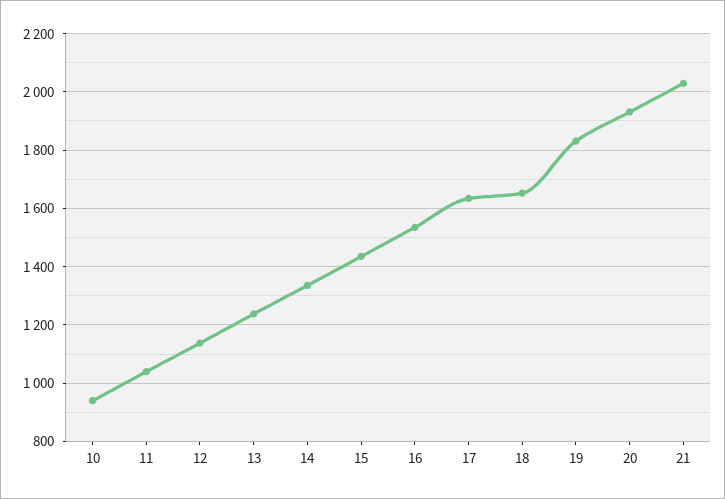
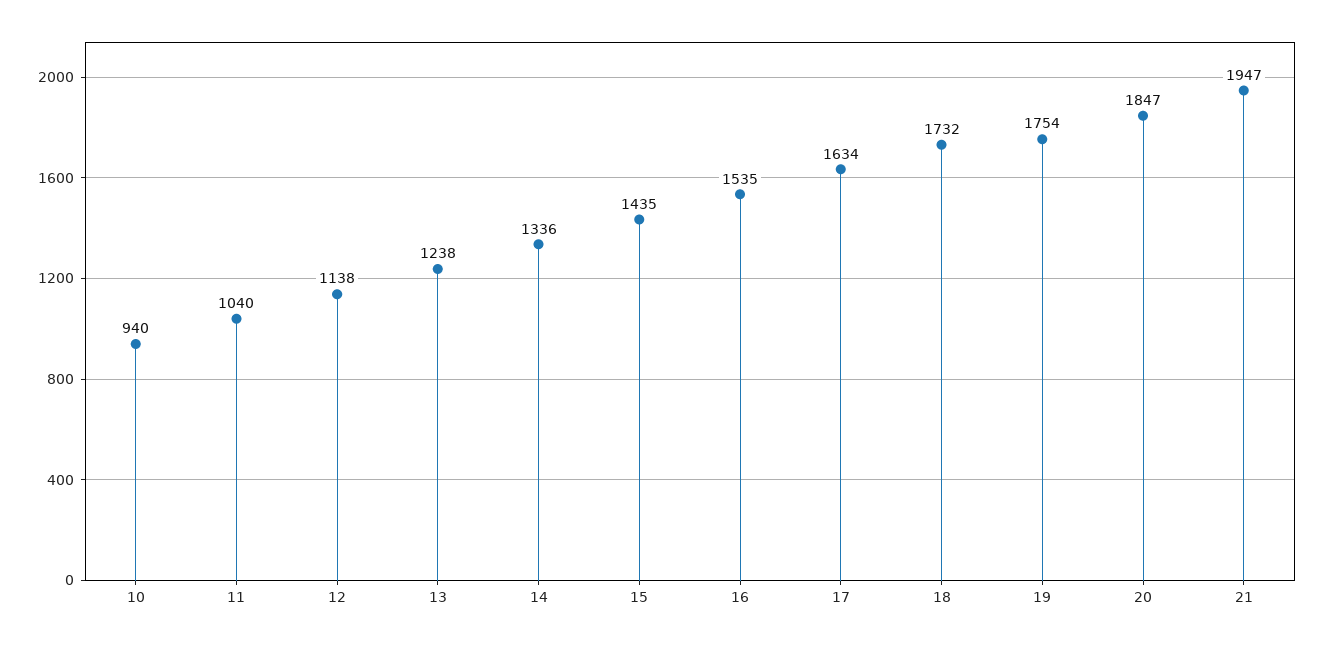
  {
    "10": 940,
    "11": 1040,
    "12": 1138,
    "13": 1238,
    "14": 1336,
    "15": 1435,
    "16": 1535,
    "17": 1634,
-   "18": 1650,
+   "18": 1732,
-   "19": 1825,
+   "19": 1754,
-   "20": 1925,
+   "20": 1847,
-   "21": 2025
+   "21": 1947
  }

